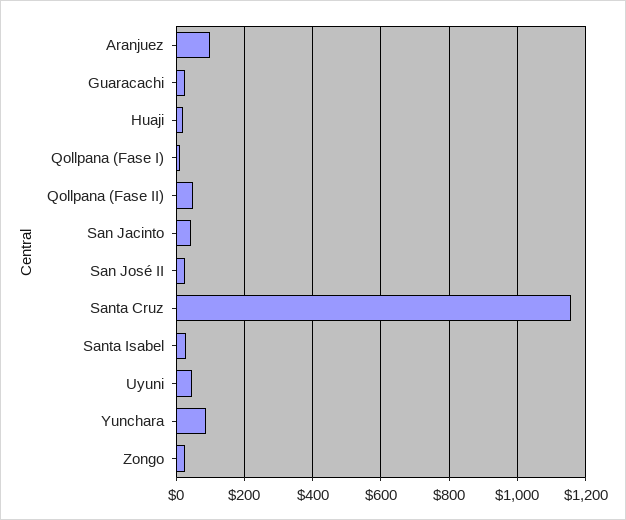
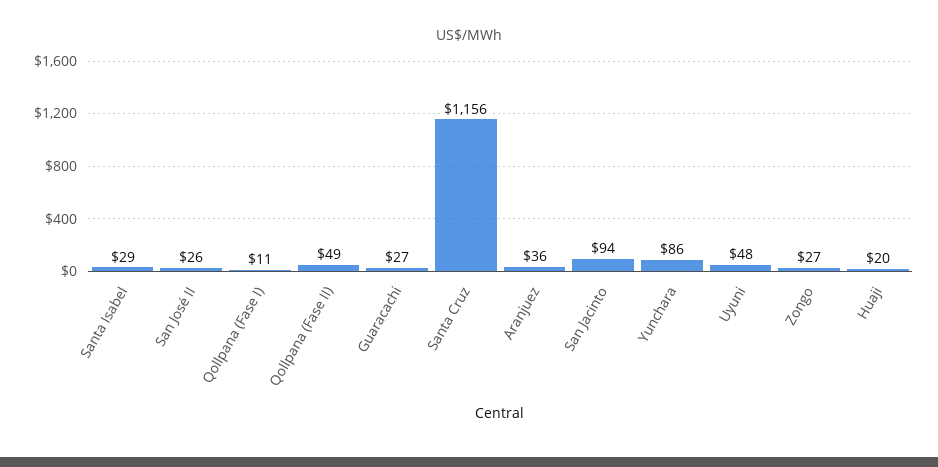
  {
-   "Aranjuez": 100,
+   "Aranjuez": 36,
    "Guaracachi": 27,
    "Huaji": 20,
    "Qollpana (Fase I)": 11,
    "Qollpana (Fase II)": 49,
-   "San Jacinto": 40,
+   "San Jacinto": 94,
    "San José II": 26,
    "Santa Cruz": 1156,
    "Santa Isabel": 29,
    "Uyuni": 48,
    "Yunchara": 86,
    "Zongo": 27
  }

